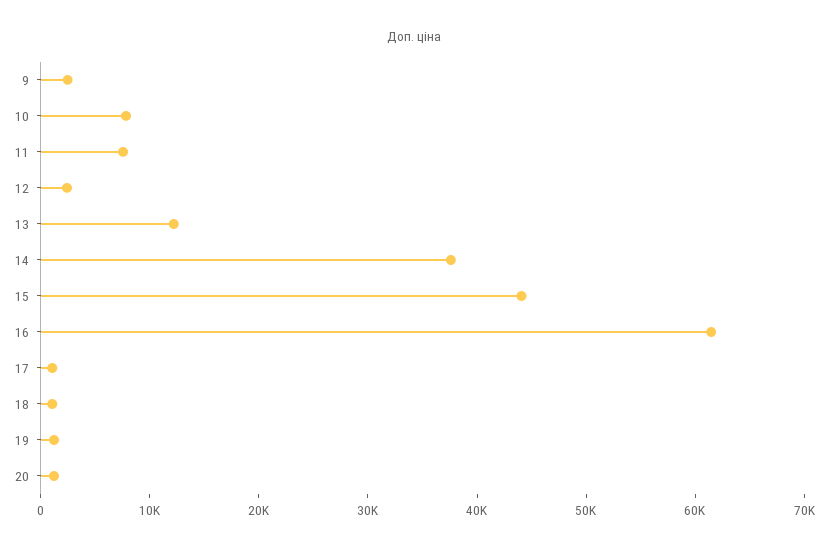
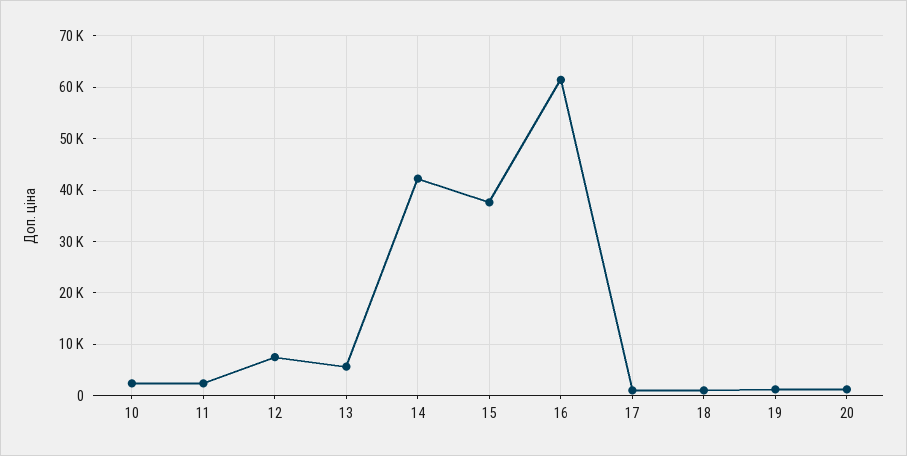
  {
-   "9": 2000,
-   "10": 8000,
+   "10": 2000,
-   "11": 8000,
+   "11": 2000,
-   "12": 2000,
+   "12": 8000,
-   "13": 12000,
+   "13": 6000,
-   "14": 38000,
+   "14": 42000,
-   "15": 44000,
+   "15": 38000,
    "16": 62000,
    "17": 2000,
    "18": 2000,
    "19": 2000,
    "20": 2000
  }

